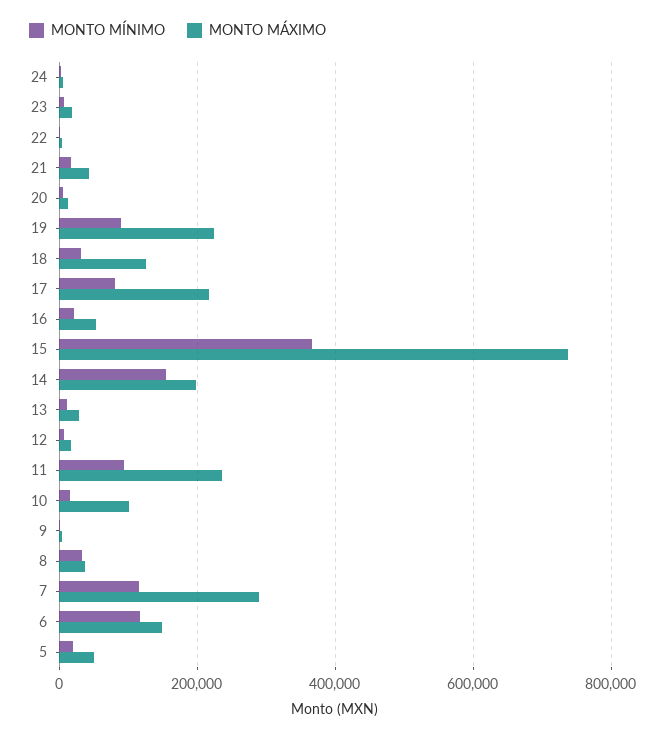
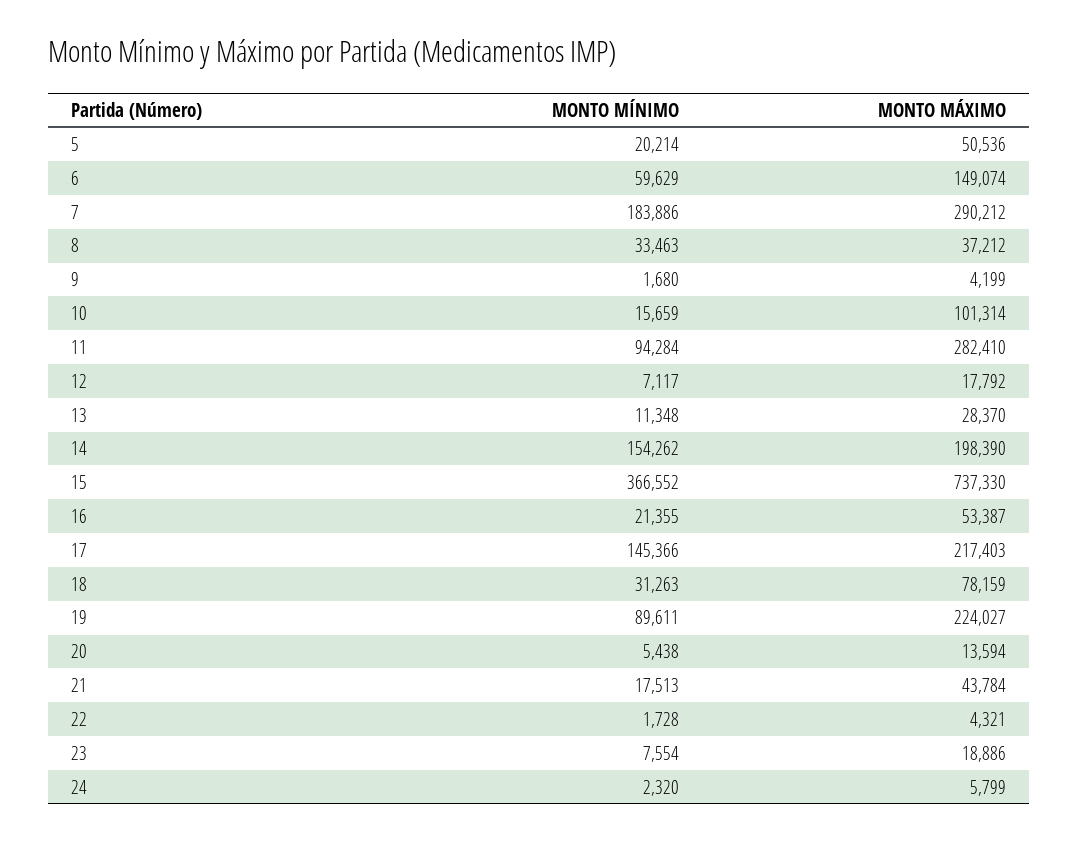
  {
    "MONTO MÍNIMO": {
      "24": 2320,
      "23": 7554,
      "22": 1728,
      "21": 17513,
      "20": 5438,
      "19": 89611,
      "18": 31263,
-     "17": 80000,
+     "17": 145366,
      "16": 21355,
      "15": 366552,
      "14": 154262,
      "13": 11348,
      "12": 7117,
      "11": 94284,
      "10": 15659,
      "9": 1680,
      "8": 33463,
-     "7": 120000,
+     "7": 183886,
-     "6": 120000,
+     "6": 59629,
      "5": 20214
    },
    "MONTO MÁXIMO": {
      "24": 5799,
      "23": 18886,
      "22": 4321,
      "21": 43784,
      "20": 13594,
      "19": 224027,
-     "18": 120000,
+     "18": 78159,
      "17": 217403,
      "16": 53387,
      "15": 737330,
      "14": 198390,
      "13": 28370,
      "12": 17792,
-     "11": 240000,
+     "11": 282410,
      "10": 101314,
      "9": 4199,
      "8": 37212,
      "7": 290212,
      "6": 149074,
      "5": 50536
    }
  }

